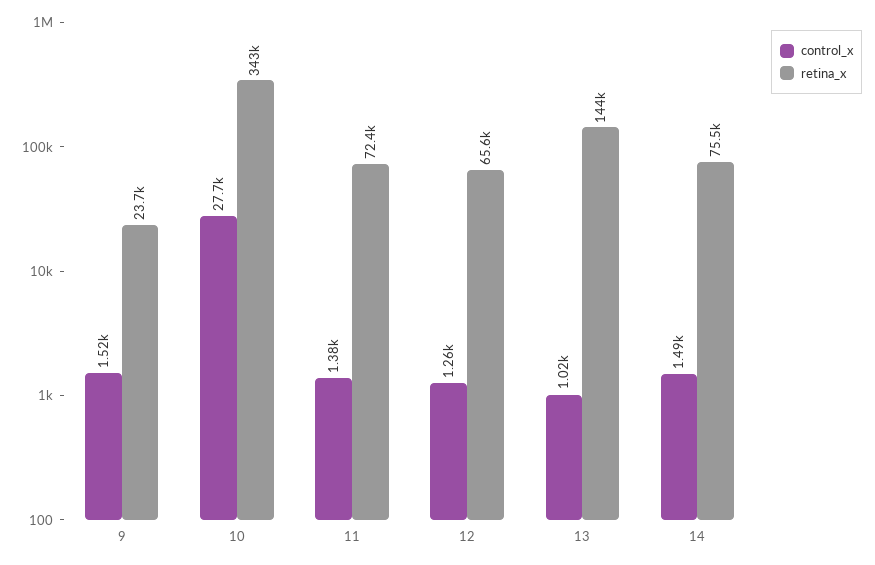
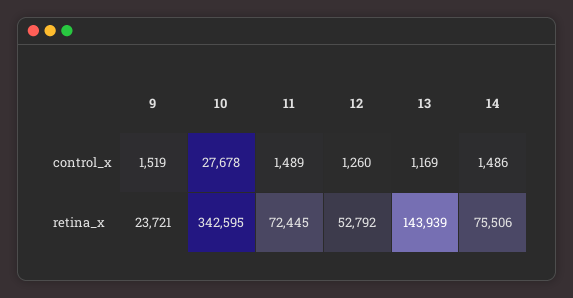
  {
    "control_x": {
      "9": 1519,
      "10": 27678,
-     "11": 1380,
+     "11": 1489,
      "12": 1260,
-     "13": 1020,
+     "13": 1169,
      "14": 1486
    },
    "retina_x": {
      "9": 23721,
      "10": 342595,
      "11": 72445,
-     "12": 65600,
+     "12": 52792,
      "13": 143939,
      "14": 75506
    }
  }

